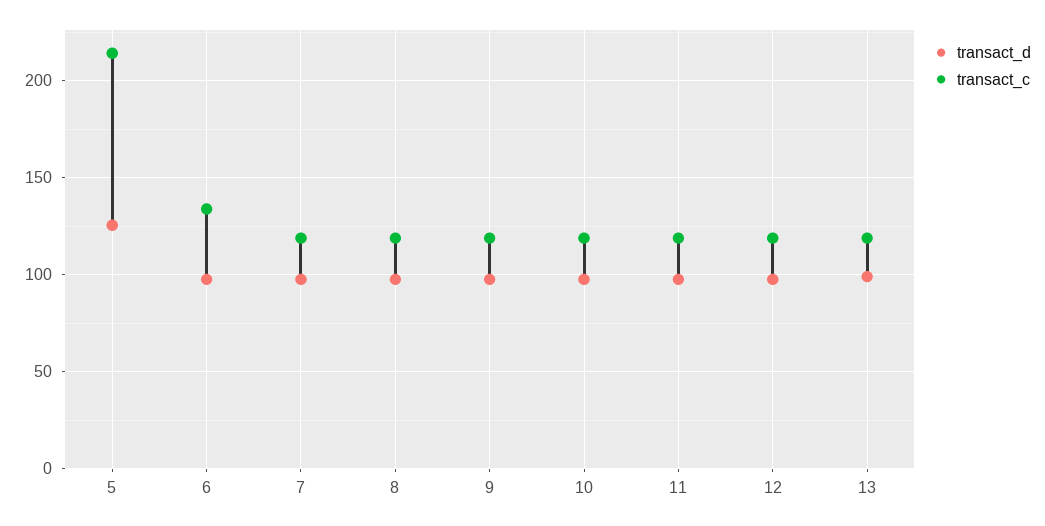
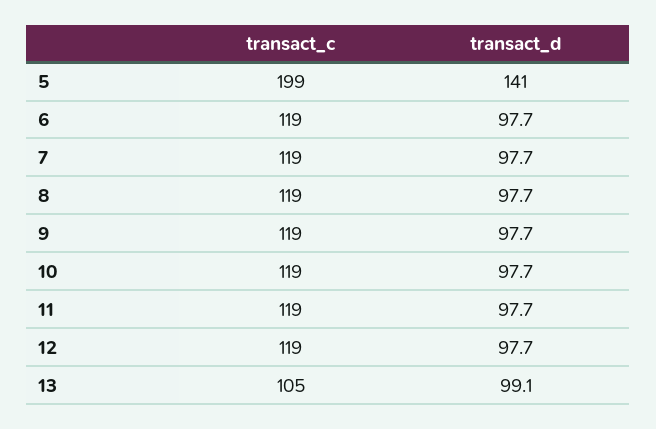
  {
    "transact_d": {
-     "5": 125,
+     "5": 141,
      "6": 97.7,
      "7": 97.7,
      "8": 97.7,
      "9": 97.7,
      "10": 97.7,
      "11": 97.7,
      "12": 97.7,
      "13": 99.1
    },
    "transact_c": {
-     "5": 215,
+     "5": 199,
-     "6": 135,
+     "6": 119,
      "7": 119,
      "8": 119,
      "9": 119,
      "10": 119,
      "11": 119,
      "12": 119,
-     "13": 120
+     "13": 105
    }
  }

